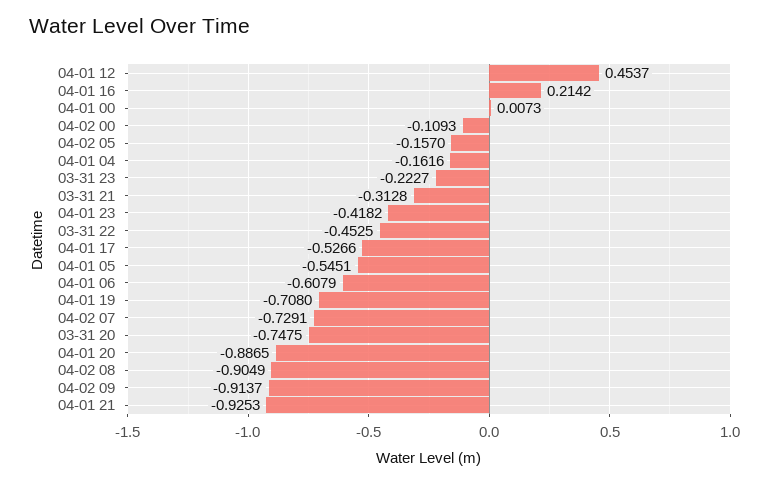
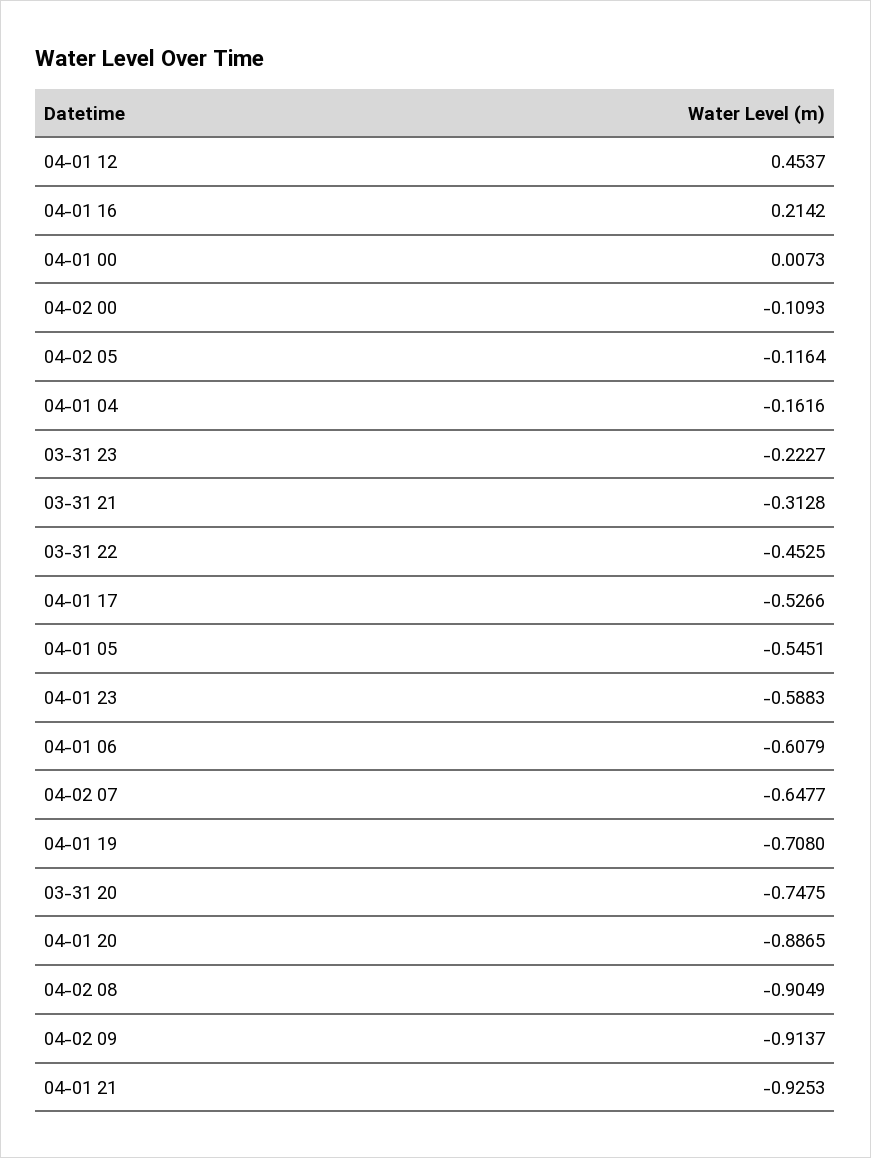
  {
    "04-01 12": 0.4537,
    "04-01 16": 0.2142,
    "04-01 00": 0.0073,
    "04-02 00": -0.1093,
-   "04-02 05": -0.157,
+   "04-02 05": -0.1164,
    "04-01 04": -0.1616,
    "03-31 23": -0.2227,
    "03-31 21": -0.3128,
-   "04-01 23": -0.4182,
+   "04-01 23": -0.5883,
    "03-31 22": -0.4525,
    "04-01 17": -0.5266,
    "04-01 05": -0.5451,
    "04-01 06": -0.6079,
    "04-01 19": -0.708,
-   "04-02 07": -0.7291,
+   "04-02 07": -0.6477,
    "03-31 20": -0.7475,
    "04-01 20": -0.8865,
    "04-02 08": -0.9049,
    "04-02 09": -0.9137,
    "04-01 21": -0.9253
  }

